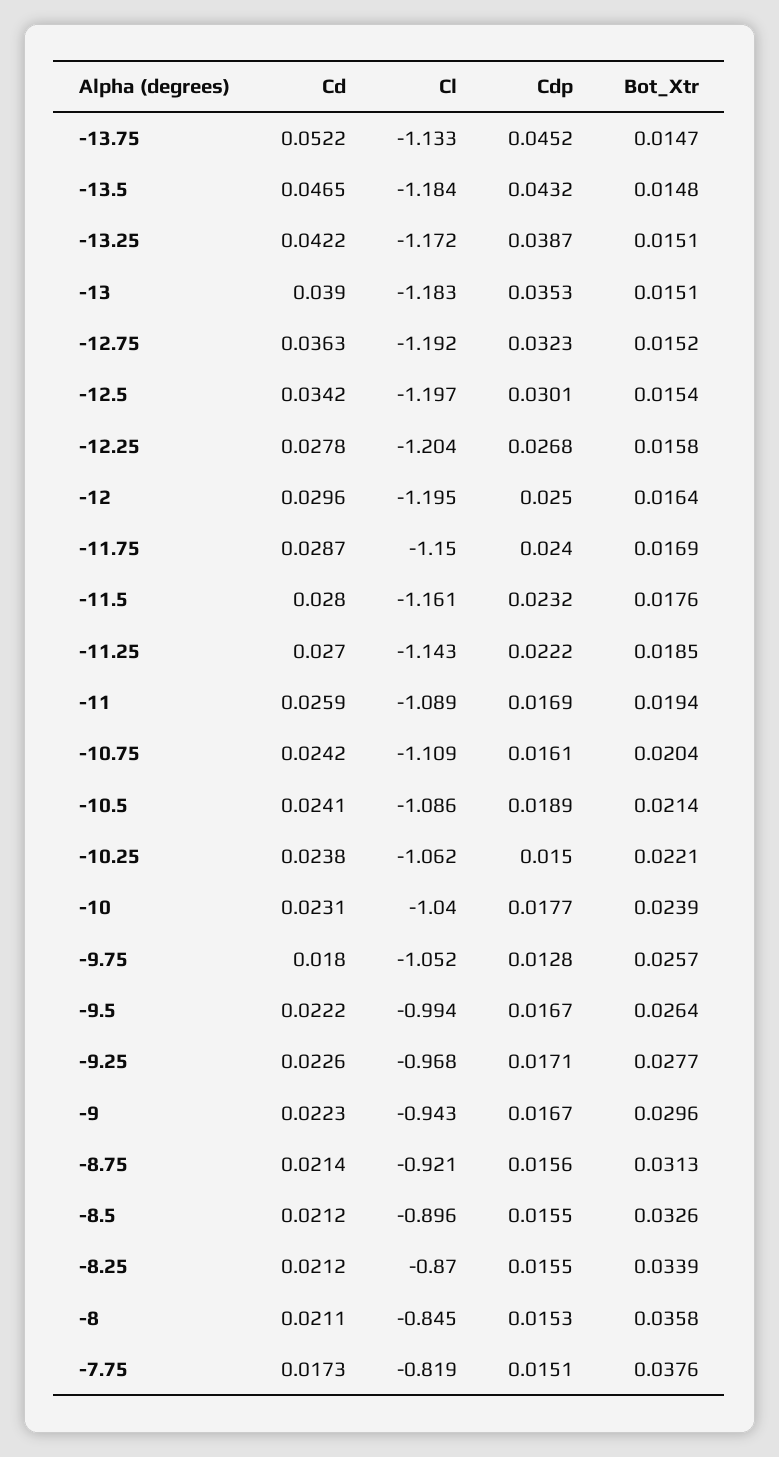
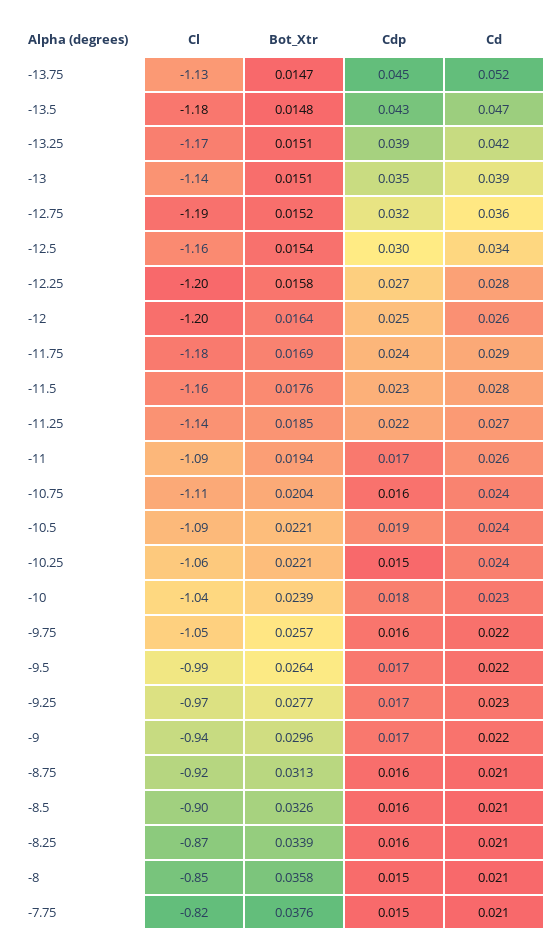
  {
    "Cd": {
      "-13.75": 0.0522,
      "-13.5": 0.0465,
      "-13.25": 0.0422,
      "-13": 0.039,
      "-12.75": 0.0363,
      "-12.5": 0.0342,
      "-12.25": 0.0278,
-     "-12": 0.0296,
+     "-12": 0.026,
      "-11.75": 0.0287,
      "-11.5": 0.028,
      "-11.25": 0.027,
      "-11": 0.0259,
      "-10.75": 0.0242,
      "-10.5": 0.0241,
      "-10.25": 0.0238,
      "-10": 0.0231,
-     "-9.75": 0.018,
+     "-9.75": 0.022,
      "-9.5": 0.0222,
      "-9.25": 0.0226,
      "-9": 0.0223,
      "-8.75": 0.0214,
      "-8.5": 0.0212,
      "-8.25": 0.0212,
      "-8": 0.0211,
-     "-7.75": 0.0173
+     "-7.75": 0.021
    },
    "Cl": {
      "-13.75": -1.133,
      "-13.5": -1.184,
      "-13.25": -1.172,
-     "-13": -1.183,
+     "-13": -1.14,
      "-12.75": -1.192,
-     "-12.5": -1.197,
+     "-12.5": -1.16,
      "-12.25": -1.204,
      "-12": -1.195,
-     "-11.75": -1.15,
+     "-11.75": -1.18,
      "-11.5": -1.161,
      "-11.25": -1.143,
      "-11": -1.089,
      "-10.75": -1.109,
      "-10.5": -1.086,
      "-10.25": -1.062,
      "-10": -1.04,
      "-9.75": -1.052,
      "-9.5": -0.994,
      "-9.25": -0.968,
      "-9": -0.943,
      "-8.75": -0.921,
      "-8.5": -0.896,
      "-8.25": -0.87,
      "-8": -0.845,
      "-7.75": -0.819
    },
    "Cdp": {
      "-13.75": 0.0452,
      "-13.5": 0.0432,
      "-13.25": 0.0387,
      "-13": 0.0353,
      "-12.75": 0.0323,
      "-12.5": 0.0301,
      "-12.25": 0.0268,
      "-12": 0.025,
      "-11.75": 0.024,
      "-11.5": 0.0232,
      "-11.25": 0.0222,
      "-11": 0.0169,
      "-10.75": 0.0161,
      "-10.5": 0.0189,
      "-10.25": 0.015,
      "-10": 0.0177,
-     "-9.75": 0.0128,
+     "-9.75": 0.016,
      "-9.5": 0.0167,
      "-9.25": 0.0171,
      "-9": 0.0167,
      "-8.75": 0.0156,
      "-8.5": 0.0155,
      "-8.25": 0.0155,
      "-8": 0.0153,
      "-7.75": 0.0151
    },
    "Bot_Xtr": {
      "-13.75": 0.0147,
      "-13.5": 0.0148,
      "-13.25": 0.0151,
      "-13": 0.0151,
      "-12.75": 0.0152,
      "-12.5": 0.0154,
      "-12.25": 0.0158,
      "-12": 0.0164,
      "-11.75": 0.0169,
      "-11.5": 0.0176,
      "-11.25": 0.0185,
      "-11": 0.0194,
      "-10.75": 0.0204,
-     "-10.5": 0.0214,
+     "-10.5": 0.0221,
      "-10.25": 0.0221,
      "-10": 0.0239,
      "-9.75": 0.0257,
      "-9.5": 0.0264,
      "-9.25": 0.0277,
      "-9": 0.0296,
      "-8.75": 0.0313,
      "-8.5": 0.0326,
      "-8.25": 0.0339,
      "-8": 0.0358,
      "-7.75": 0.0376
    }
  }

